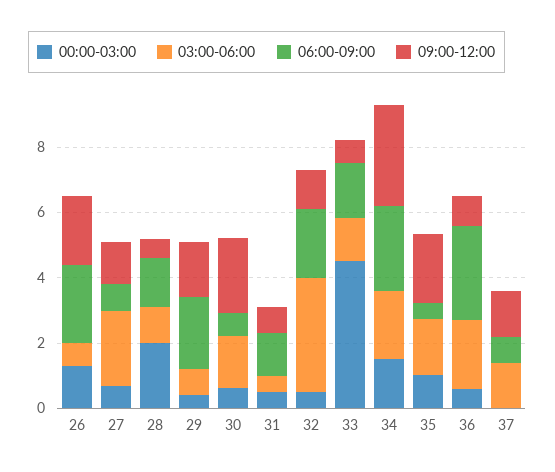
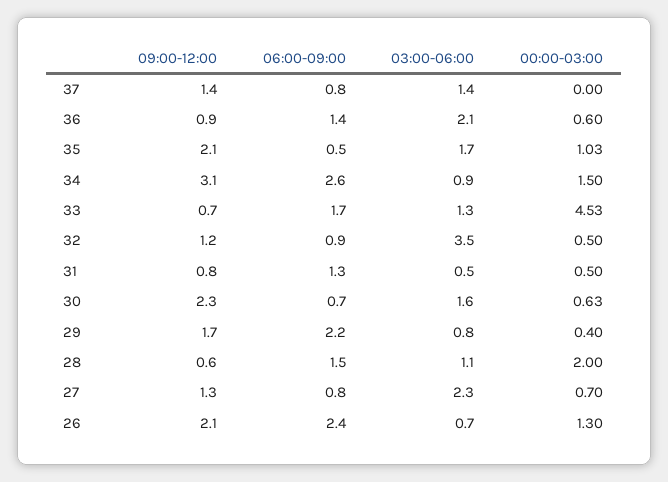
  {
    "00:00-03:00": {
      "26": 1.3,
      "27": 0.7,
      "28": 2,
      "29": 0.4,
      "30": 0.63,
      "31": 0.5,
      "32": 0.5,
      "33": 4.53,
      "34": 1.5,
      "35": 1.03,
      "36": 0.6,
      "37": 0
    },
    "03:00-06:00": {
      "26": 0.7,
      "27": 2.3,
      "28": 1.1,
      "29": 0.8,
      "30": 1.6,
      "31": 0.5,
      "32": 3.5,
      "33": 1.3,
-     "34": 2,
+     "34": 0.9,
      "35": 1.7,
      "36": 2.1,
      "37": 1.4
    },
    "06:00-09:00": {
      "26": 2.4,
      "27": 0.8,
      "28": 1.5,
      "29": 2.2,
      "30": 0.7,
      "31": 1.3,
-     "32": 2,
+     "32": 0.9,
      "33": 1.7,
      "34": 2.6,
      "35": 0.5,
-     "36": 3,
+     "36": 1.4,
      "37": 0.8
    },
    "09:00-12:00": {
      "26": 2.1,
      "27": 1.3,
      "28": 0.6,
      "29": 1.7,
      "30": 2.3,
      "31": 0.8,
      "32": 1.2,
      "33": 0.7,
      "34": 3.1,
      "35": 2.1,
      "36": 0.9,
      "37": 1.4
    }
  }

